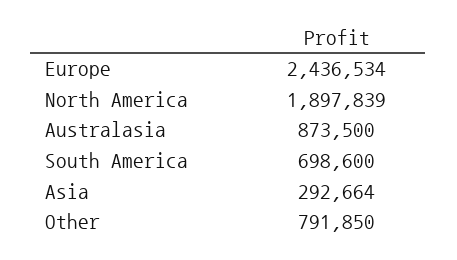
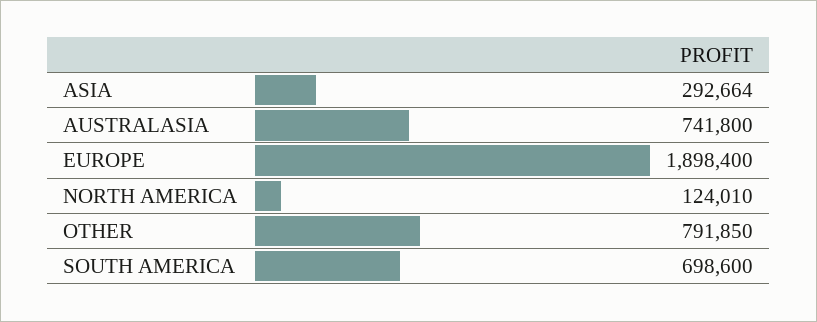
  {
-   "Europe": 2436534,
+   "Europe": 1898400,
-   "North America": 1897839,
+   "North America": 124010,
-   "Australasia": 873500,
+   "Australasia": 741800,
    "South America": 698600,
    "Asia": 292664,
    "Other": 791850
  }

